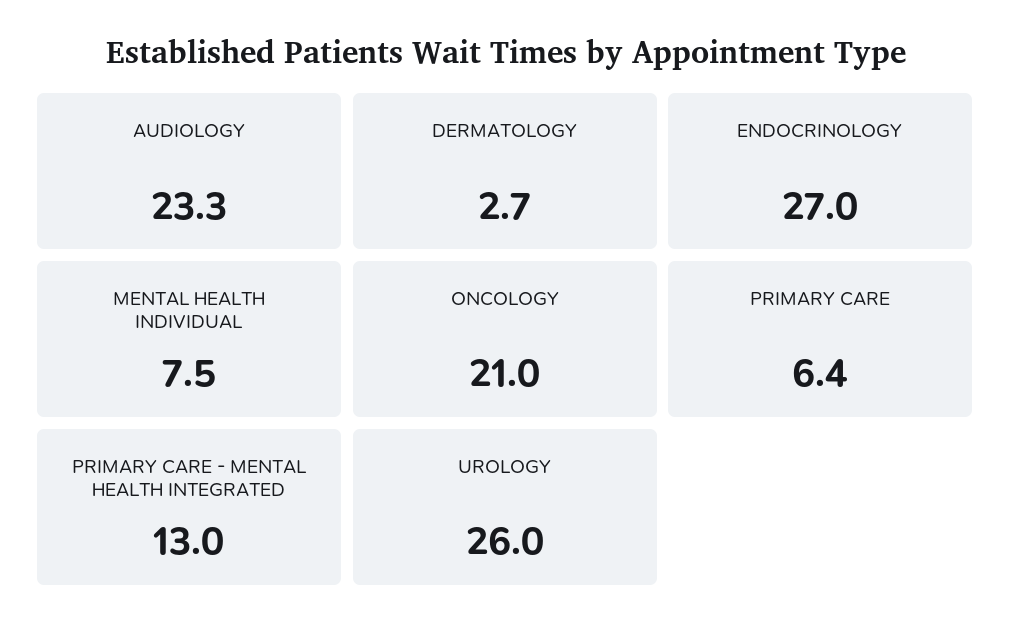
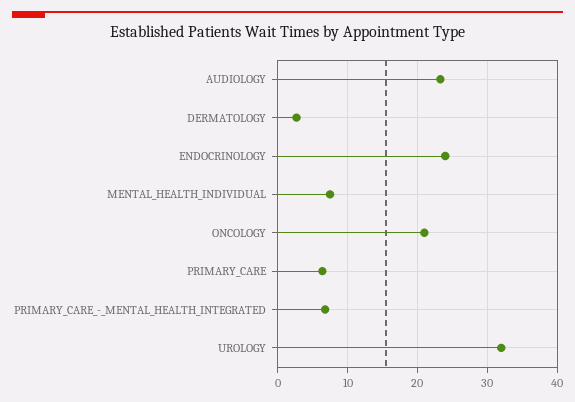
  {
    "AUDIOLOGY": 23.3,
    "DERMATOLOGY": 2.7,
-   "ENDOCRINOLOGY": 27,
+   "ENDOCRINOLOGY": 24,
    "MENTAL HEALTH INDIVIDUAL": 7.5,
    "ONCOLOGY": 21,
    "PRIMARY CARE": 6.4,
-   "PRIMARY CARE - MENTAL HEALTH INTEGRATED": 13,
+   "PRIMARY CARE - MENTAL HEALTH INTEGRATED": 7,
-   "UROLOGY": 26
+   "UROLOGY": 32
  }

